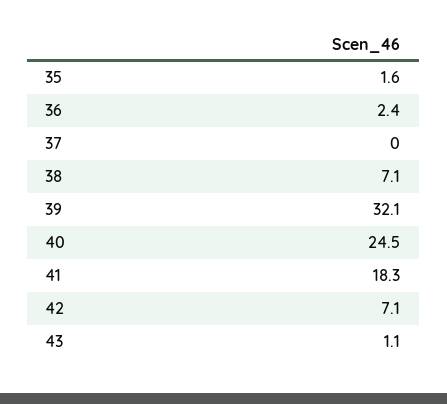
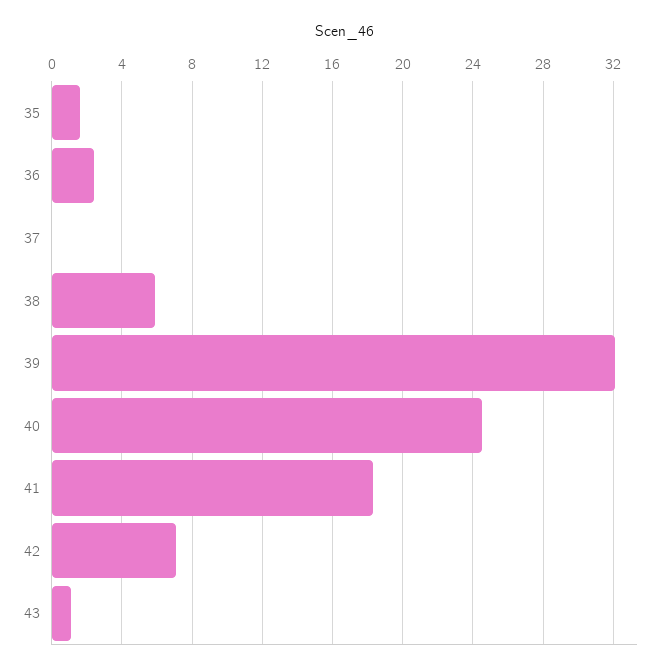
  {
    "35": 1.6,
    "36": 2.4,
    "37": 0,
-   "38": 7.1,
+   "38": 6,
    "39": 32.1,
    "40": 24.5,
    "41": 18.3,
    "42": 7.1,
    "43": 1.1
  }

